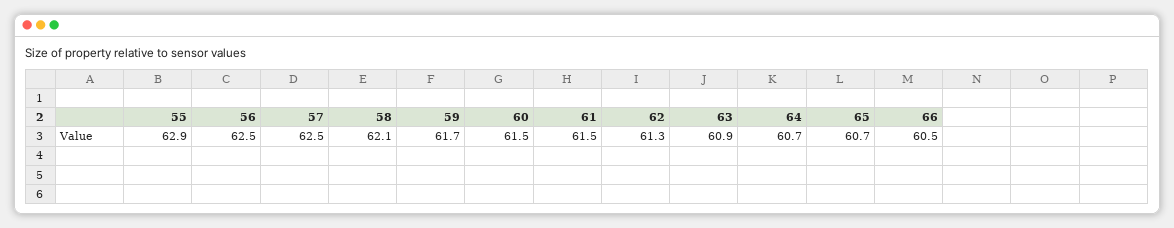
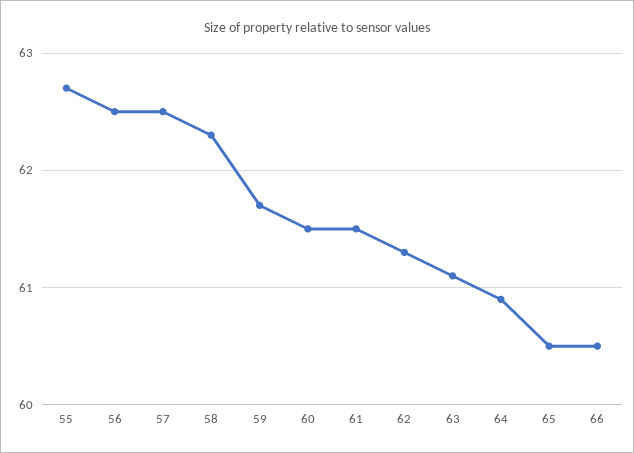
  {
-   "55": 62.9,
+   "55": 62.7,
    "56": 62.5,
    "57": 62.5,
-   "58": 62.1,
+   "58": 62.3,
    "59": 61.7,
    "60": 61.5,
    "61": 61.5,
    "62": 61.3,
-   "63": 60.9,
+   "63": 61.1,
-   "64": 60.7,
+   "64": 60.9,
-   "65": 60.7,
+   "65": 60.5,
    "66": 60.5
  }

